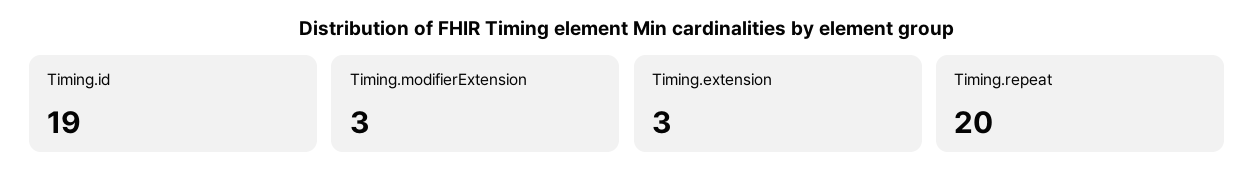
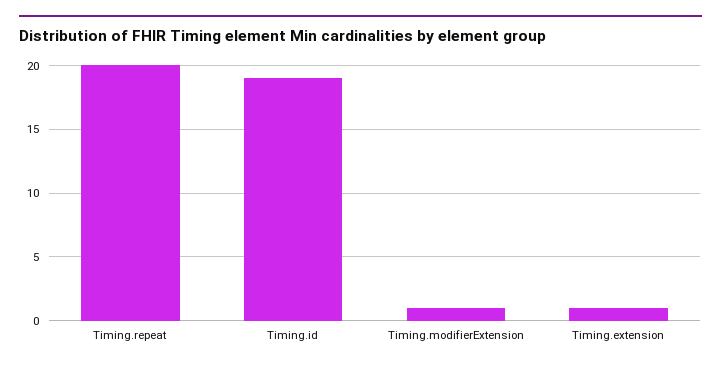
  {
    "Timing.id": 19,
-   "Timing.modifierExtension": 3,
+   "Timing.modifierExtension": 1,
-   "Timing.extension": 3,
+   "Timing.extension": 1,
    "Timing.repeat": 20
  }

